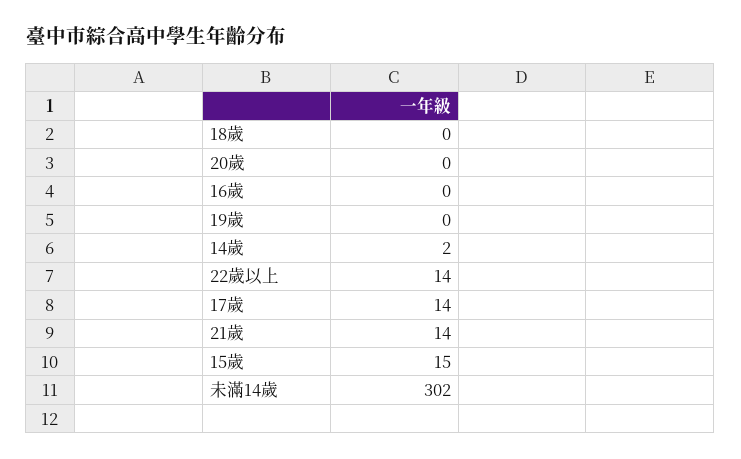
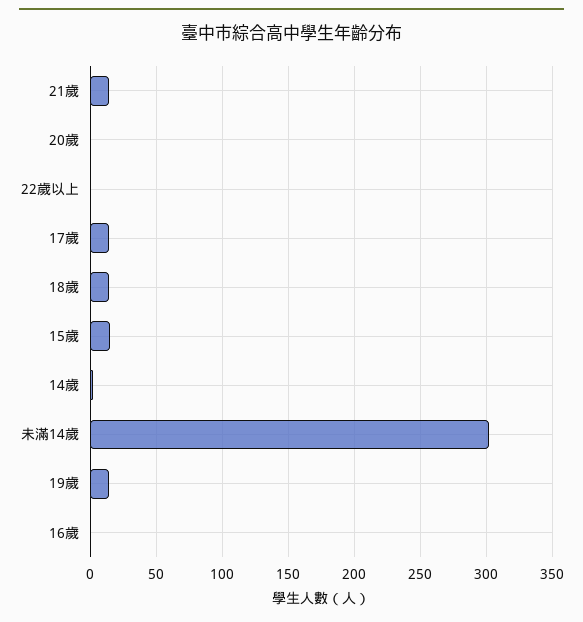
  {
-   "18歲": 0,
+   "18歲": 15,
    "20歲": 0,
    "16歲": 0,
-   "19歲": 0,
+   "19歲": 15,
    "14歲": 2,
-   "22歲以上": 14,
+   "22歲以上": 0,
    "17歲": 14,
    "21歲": 14,
    "15歲": 15,
    "未滿14歲": 302
  }

